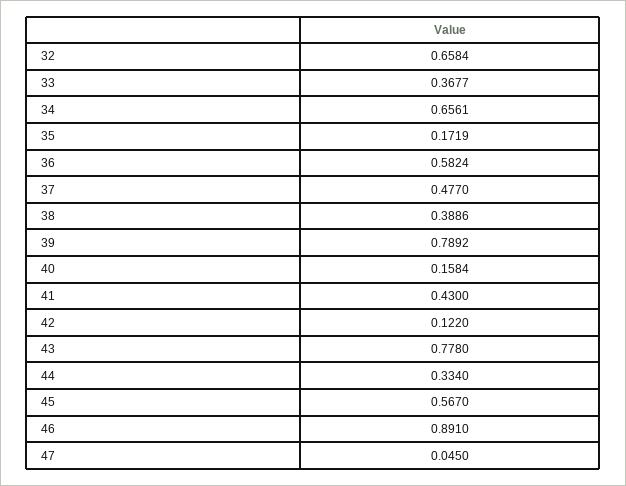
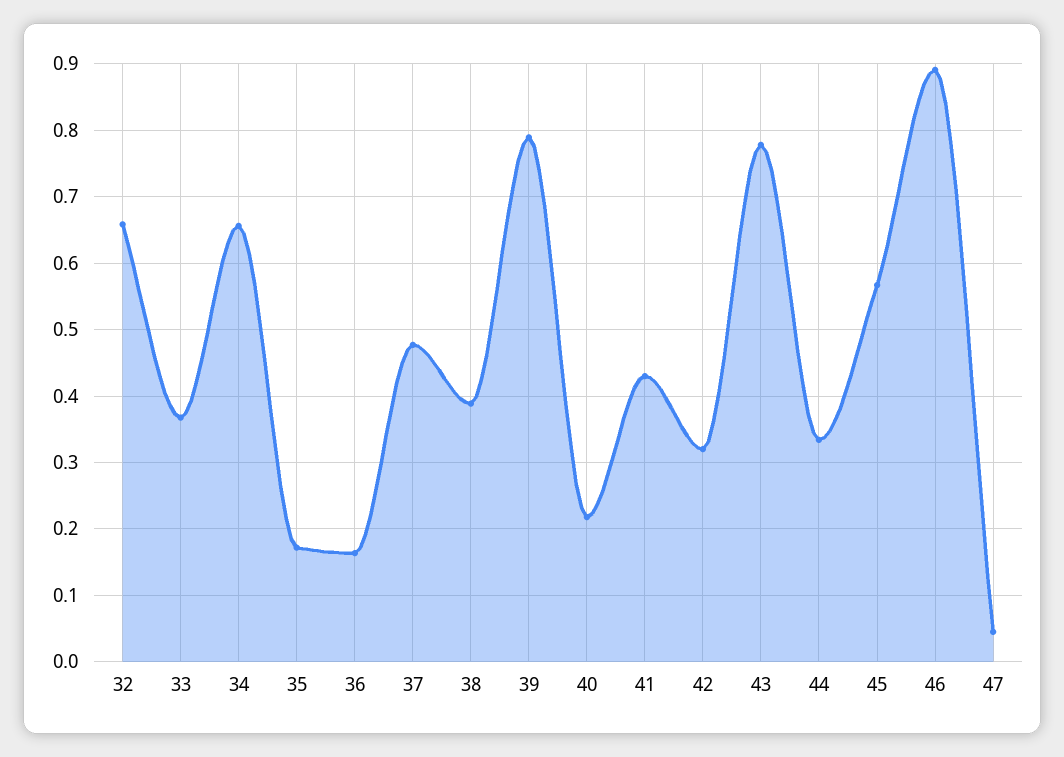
  {
    "32": 0.6584,
    "33": 0.3677,
    "34": 0.6561,
    "35": 0.1719,
-   "36": 0.5824,
+   "36": 0.16,
    "37": 0.477,
    "38": 0.3886,
    "39": 0.7892,
-   "40": 0.1584,
+   "40": 0.22,
    "41": 0.43,
-   "42": 0.122,
+   "42": 0.32,
    "43": 0.778,
    "44": 0.334,
    "45": 0.567,
    "46": 0.891,
    "47": 0.045
  }

